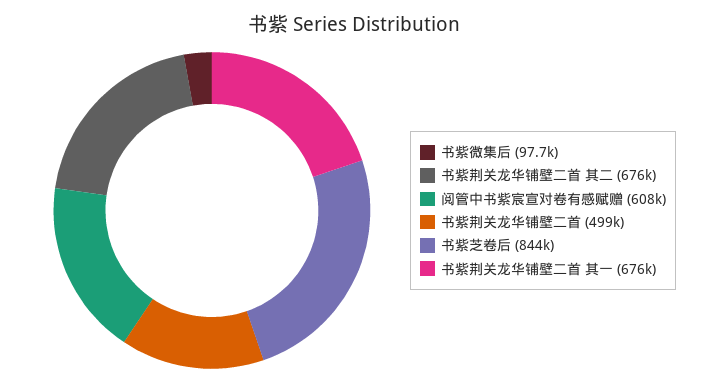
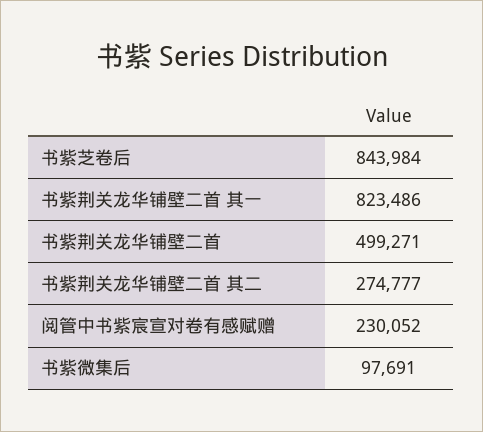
  {
    "书紫微集后": 97691,
-   "书紫荆关龙华铺壁二首 其二": 676000,
+   "书紫荆关龙华铺壁二首 其二": 274777,
-   "阅管中书紫宸宣对卷有感赋赠": 608000,
+   "阅管中书紫宸宣对卷有感赋赠": 230052,
    "书紫荆关龙华铺壁二首": 499271,
    "书紫芝卷后": 843984,
-   "书紫荆关龙华铺壁二首 其一": 676000
+   "书紫荆关龙华铺壁二首 其一": 823486
  }

